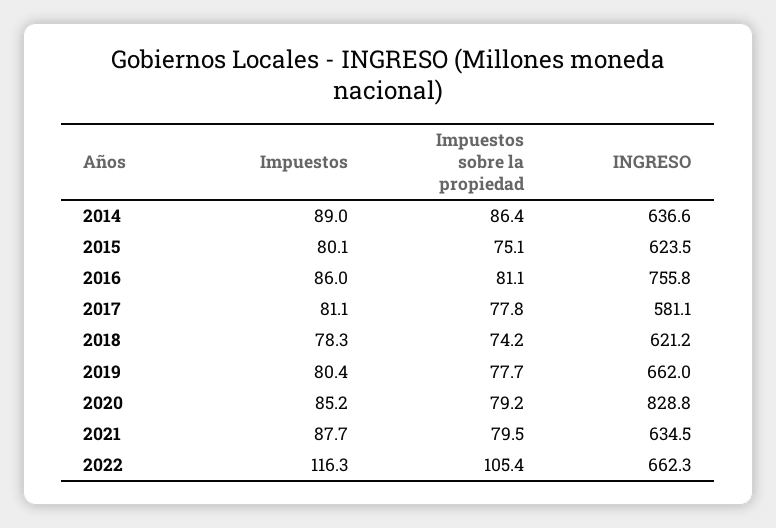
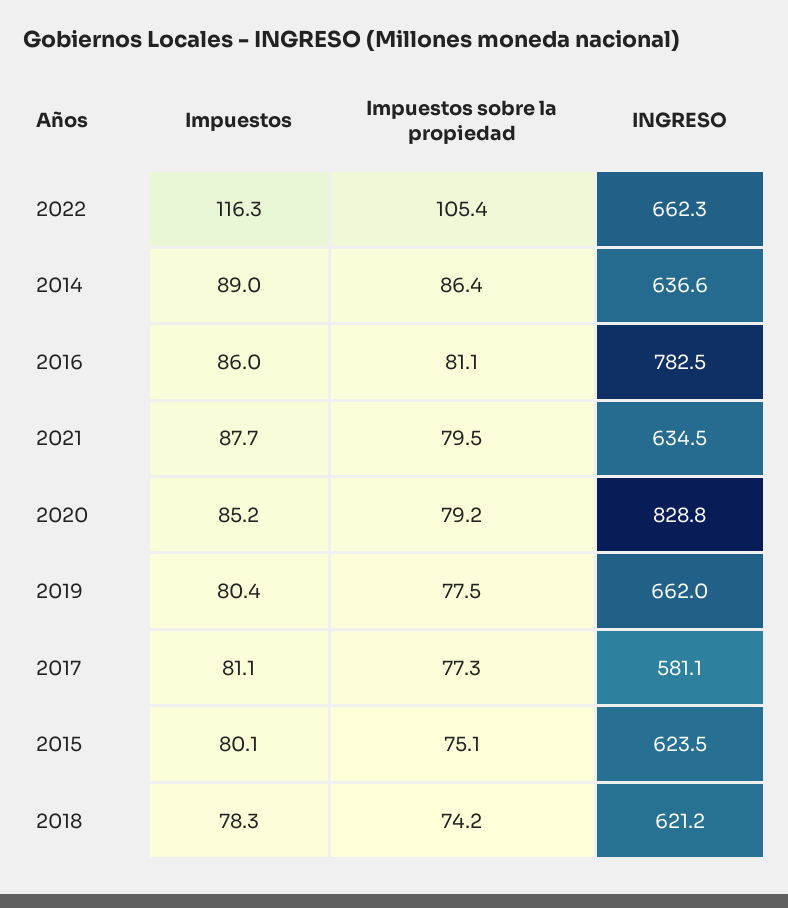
  {
    "Impuestos": {
      "2014": 89,
      "2015": 80.1,
      "2016": 86,
      "2017": 81.1,
      "2018": 78.3,
      "2019": 80.4,
      "2020": 85.2,
      "2021": 87.7,
      "2022": 116.3
    },
    "Impuestos sobre la propiedad": {
      "2014": 86.4,
      "2015": 75.1,
      "2016": 81.1,
-     "2017": 77.8,
+     "2017": 77.3,
      "2018": 74.2,
-     "2019": 77.7,
+     "2019": 77.5,
      "2020": 79.2,
      "2021": 79.5,
      "2022": 105.4
    },
    "INGRESO": {
      "2014": 636.6,
      "2015": 623.5,
-     "2016": 755.8,
+     "2016": 782.5,
      "2017": 581.1,
      "2018": 621.2,
      "2019": 662,
      "2020": 828.8,
      "2021": 634.5,
      "2022": 662.3
    }
  }

